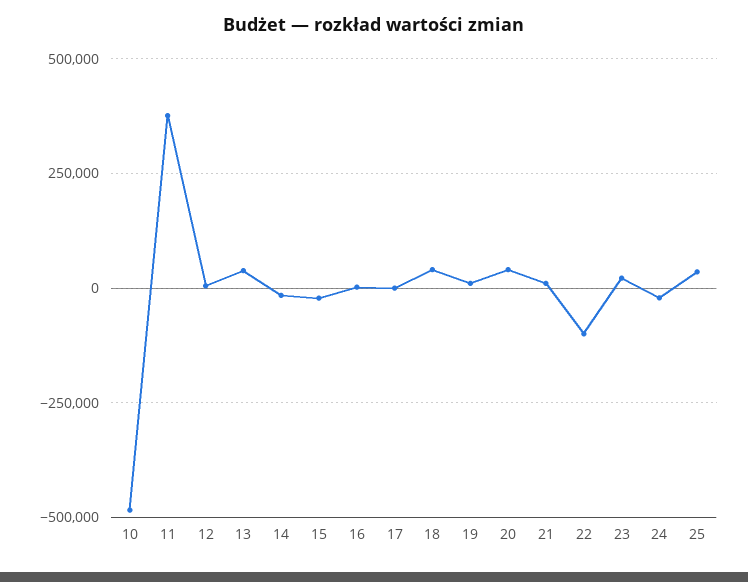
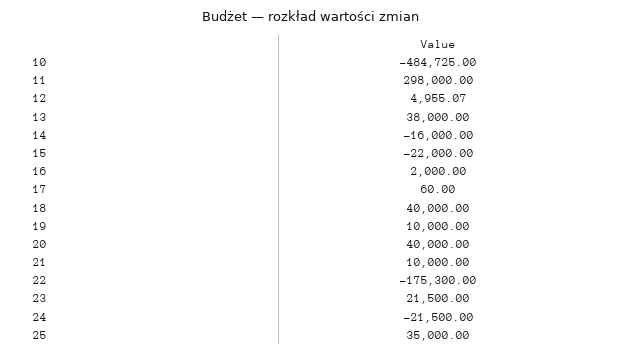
  {
    "10": -484725,
-   "11": 375000,
+   "11": 298000,
    "12": 4955.07,
    "13": 38000,
    "14": -16000,
    "15": -22000,
    "16": 2000,
    "17": 60,
    "18": 40000,
    "19": 10000,
    "20": 40000,
    "21": 10000,
-   "22": -100000,
+   "22": -175300,
    "23": 21500,
    "24": -21500,
    "25": 35000
  }

